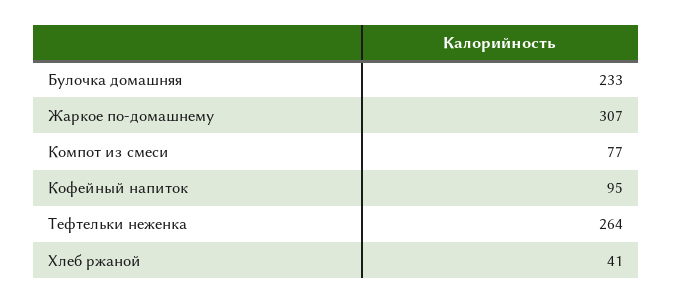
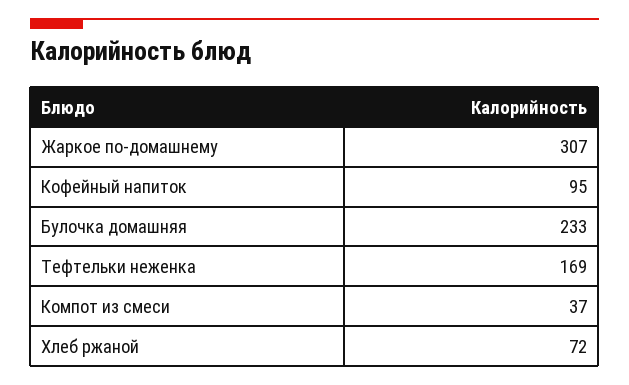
  {
    "Булочка домашняя": 233,
    "Жаркое по-домашнему": 307,
-   "Компот из смеси": 77,
+   "Компот из смеси": 37,
    "Кофейный напиток": 95,
-   "Тефтельки неженка": 264,
+   "Тефтельки неженка": 169,
-   "Хлеб ржаной": 41
+   "Хлеб ржаной": 72
  }

